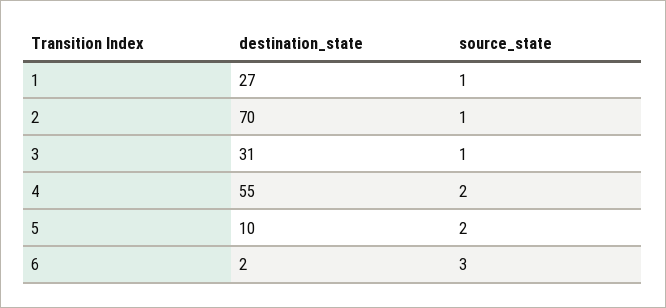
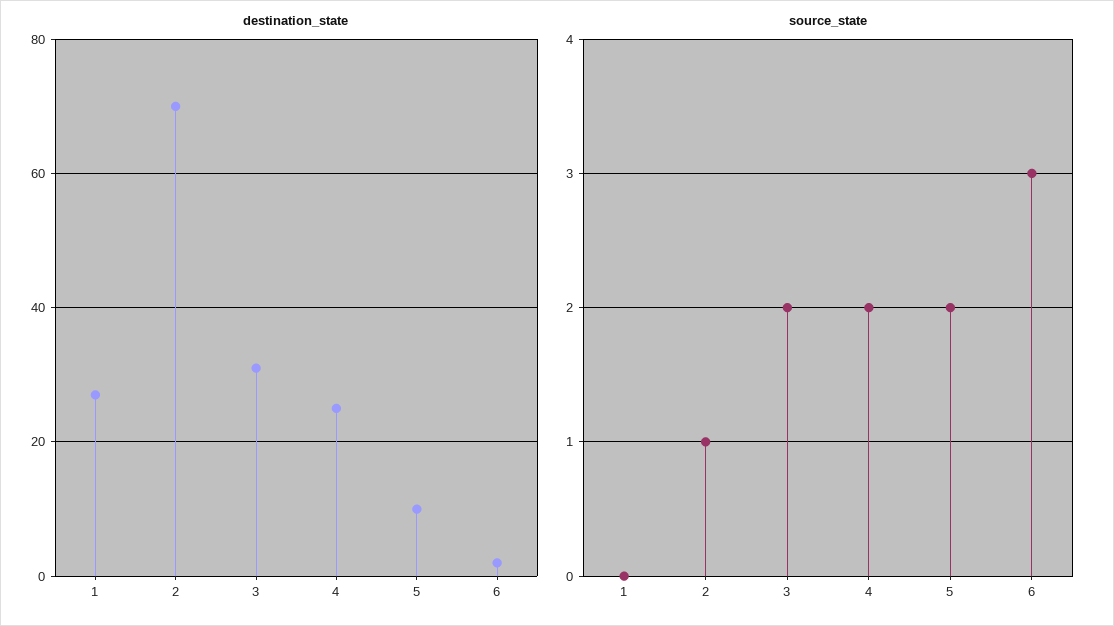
  {
    "destination_state": {
      "1": 27,
      "2": 70,
      "3": 31,
-     "4": 55,
+     "4": 25,
      "5": 10,
      "6": 2
    },
    "source_state": {
-     "1": 1,
+     "1": 0,
      "2": 1,
-     "3": 1,
+     "3": 2,
      "4": 2,
      "5": 2,
      "6": 3
    }
  }

